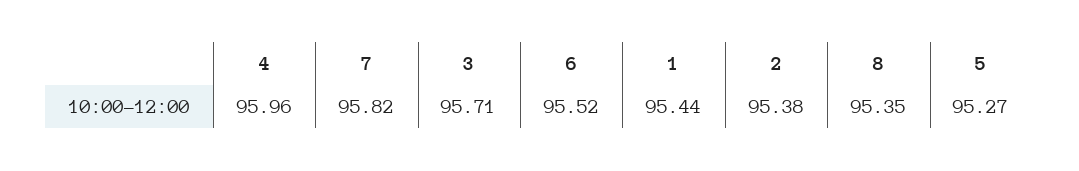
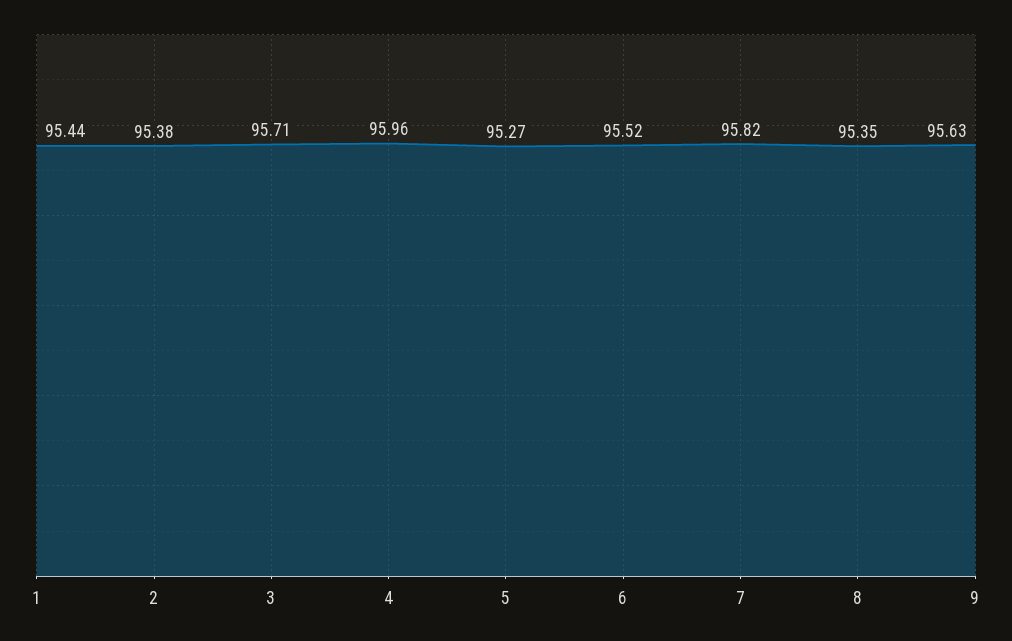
  {
    "4": 95.96,
    "7": 95.82,
    "3": 95.71,
    "6": 95.52,
    "1": 95.44,
    "2": 95.38,
    "8": 95.35,
-   "5": 95.27
+   "5": 95.27,
+   "9": 95.63
  }

